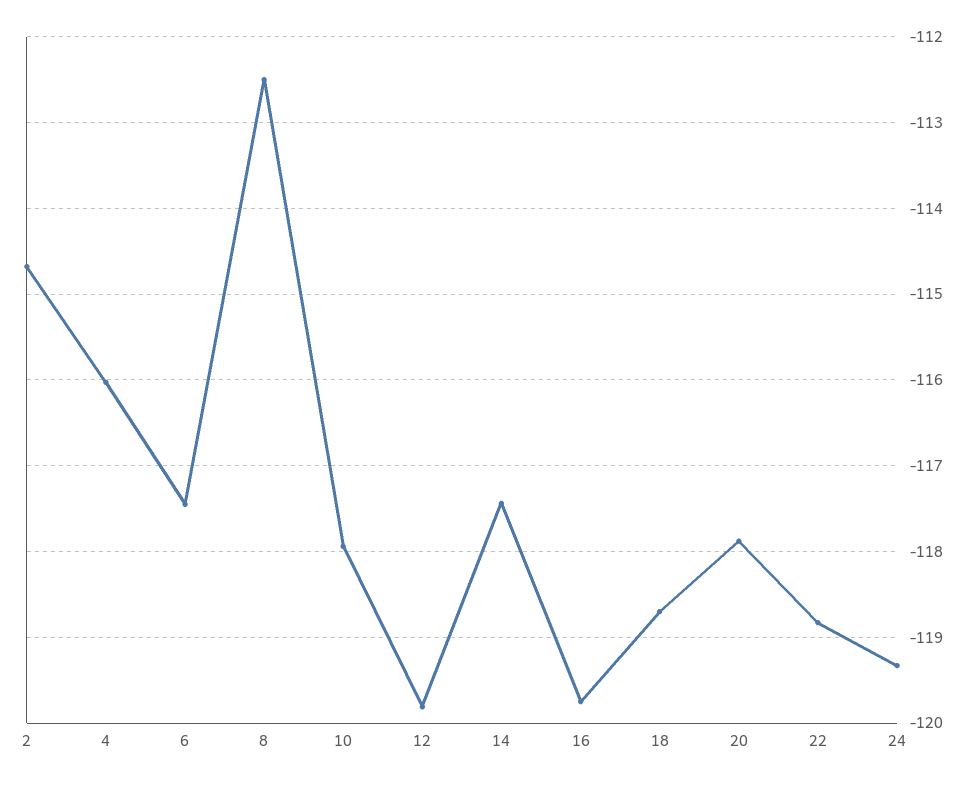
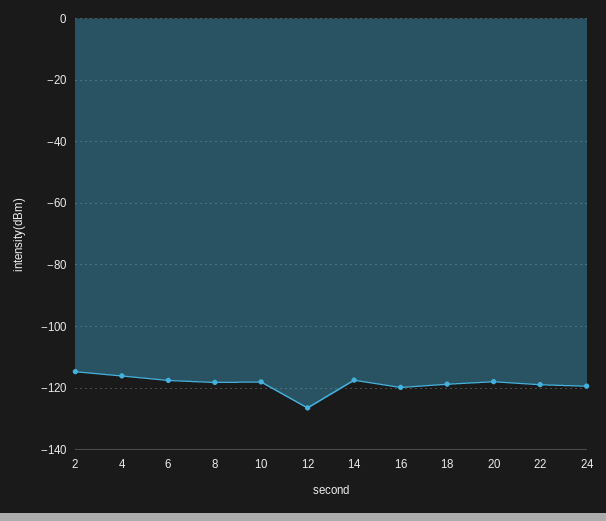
  {
    "2": -114.7,
    "4": -116,
    "6": -117.5,
-   "8": -112.5,
+   "8": -118,
    "10": -117.9,
-   "12": -119.8,
+   "12": -126,
    "14": -117.4,
    "16": -119.8,
    "18": -118.7,
    "20": -117.9,
    "22": -118.8,
    "24": -119.3
  }

